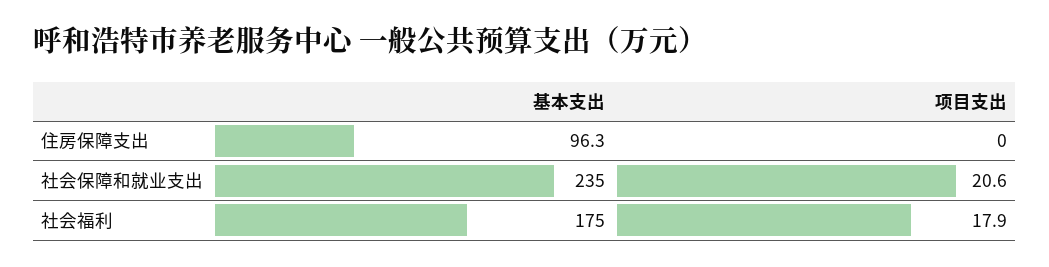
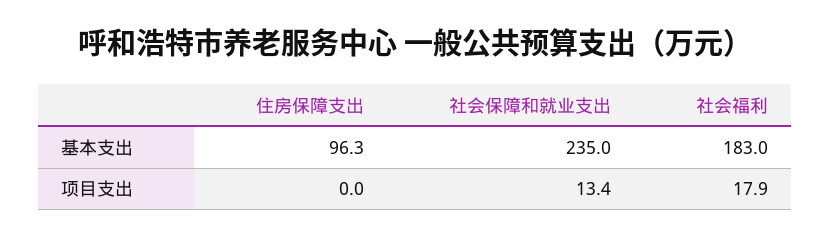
  {
    "基本支出": {
      "住房保障支出": 96.3,
      "社会保障和就业支出": 235,
-     "社会福利": 175
+     "社会福利": 183
    },
    "项目支出": {
      "住房保障支出": 0,
-     "社会保障和就业支出": 20.6,
+     "社会保障和就业支出": 13.4,
      "社会福利": 17.9
    }
  }

